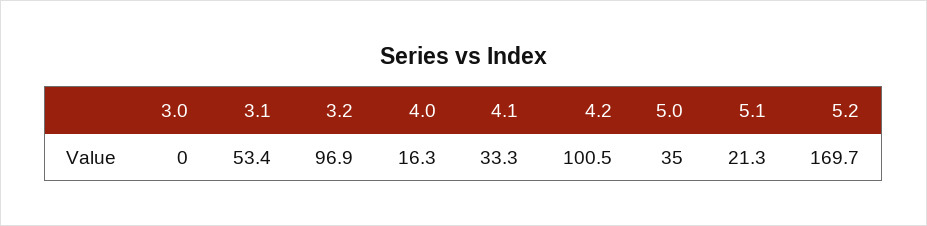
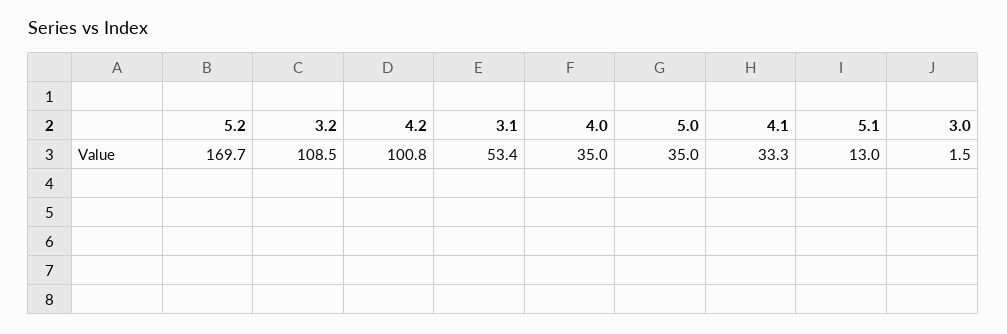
  {
-   "3.0": 0,
+   "3.0": 1.5,
    "3.1": 53.4,
-   "3.2": 96.9,
+   "3.2": 108.5,
-   "4.0": 16.3,
+   "4.0": 35,
    "4.1": 33.3,
-   "4.2": 100.5,
+   "4.2": 100.8,
    "5.0": 35,
-   "5.1": 21.3,
+   "5.1": 13,
    "5.2": 169.7
  }

